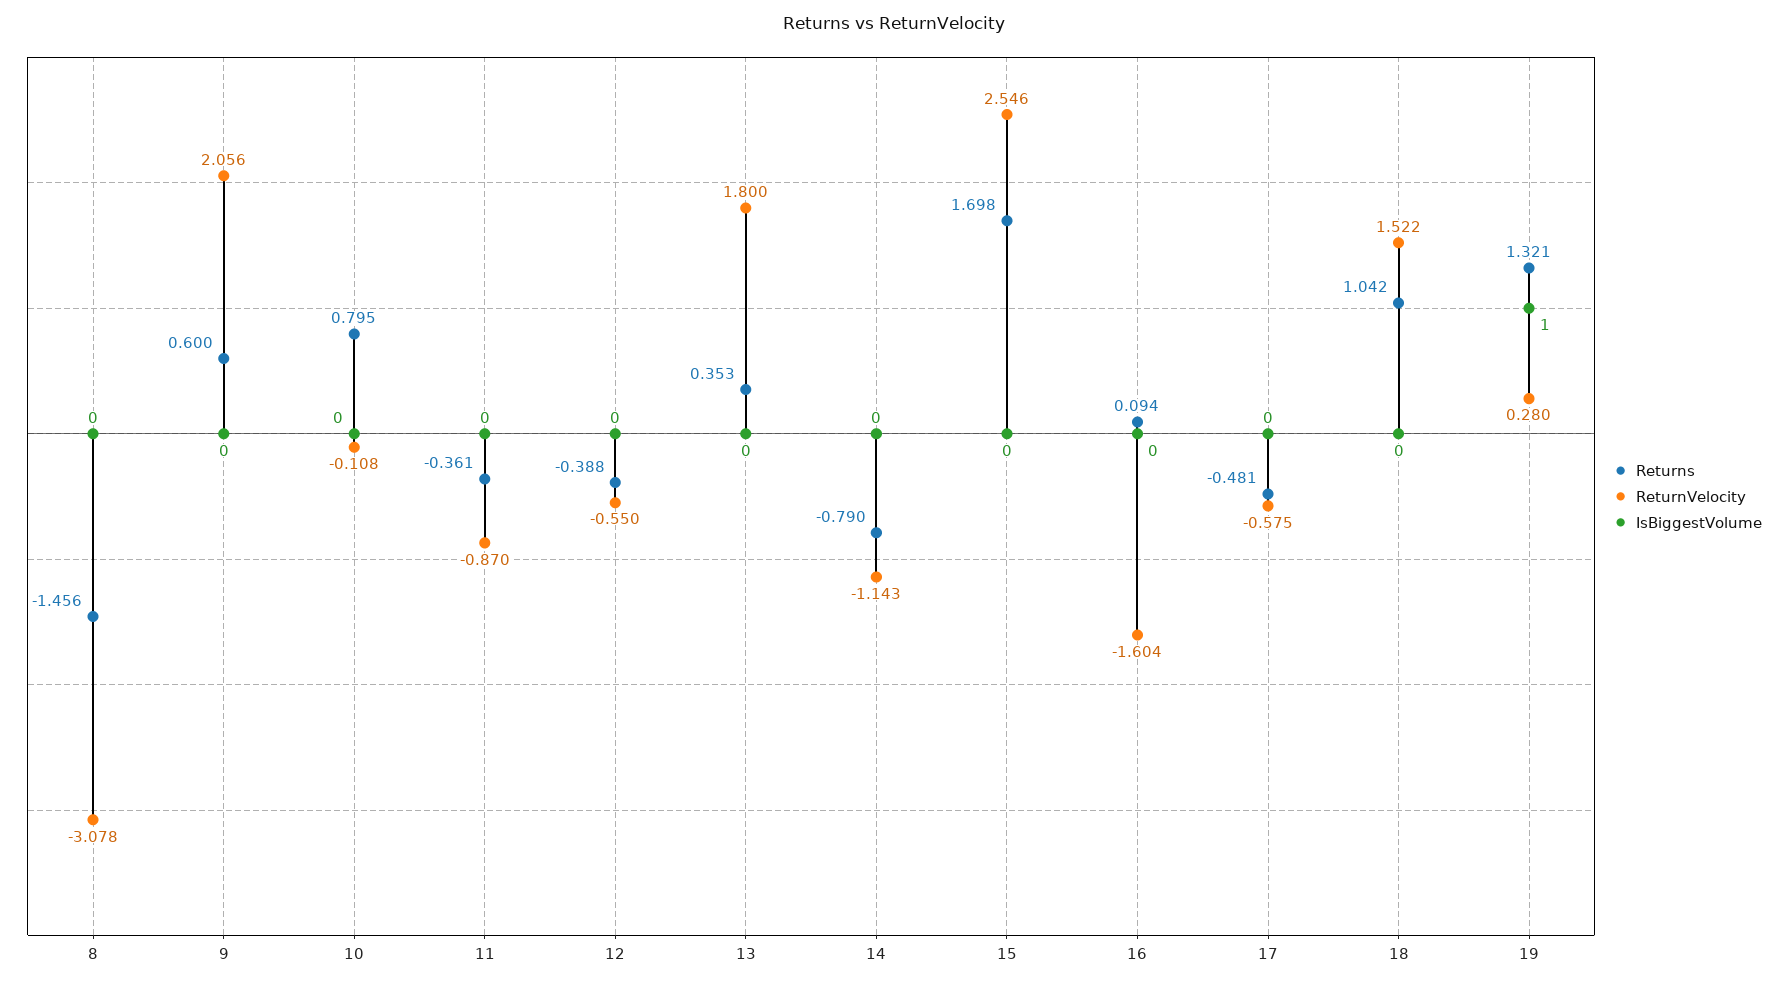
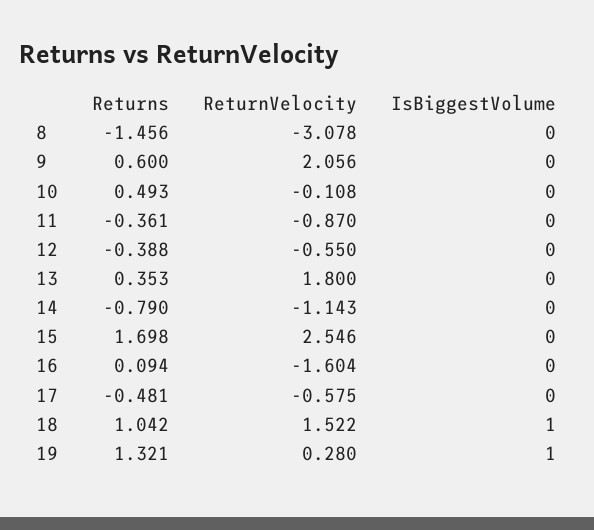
  {
    "Returns": {
      "8": -1.456,
      "9": 0.6,
-     "10": 0.795,
+     "10": 0.493,
      "11": -0.361,
      "12": -0.388,
      "13": 0.353,
      "14": -0.79,
      "15": 1.698,
      "16": 0.094,
      "17": -0.481,
      "18": 1.042,
      "19": 1.321
    },
    "ReturnVelocity": {
      "8": -3.078,
      "9": 2.056,
      "10": -0.108,
      "11": -0.87,
      "12": -0.55,
      "13": 1.8,
      "14": -1.143,
      "15": 2.546,
      "16": -1.604,
      "17": -0.575,
      "18": 1.522,
      "19": 0.28
    },
    "IsBiggestVolume": {
      "8": 0,
      "9": 0,
      "10": 0,
      "11": 0,
      "12": 0,
      "13": 0,
      "14": 0,
      "15": 0,
      "16": 0,
      "17": 0,
-     "18": 0,
+     "18": 1,
      "19": 1
    }
  }

